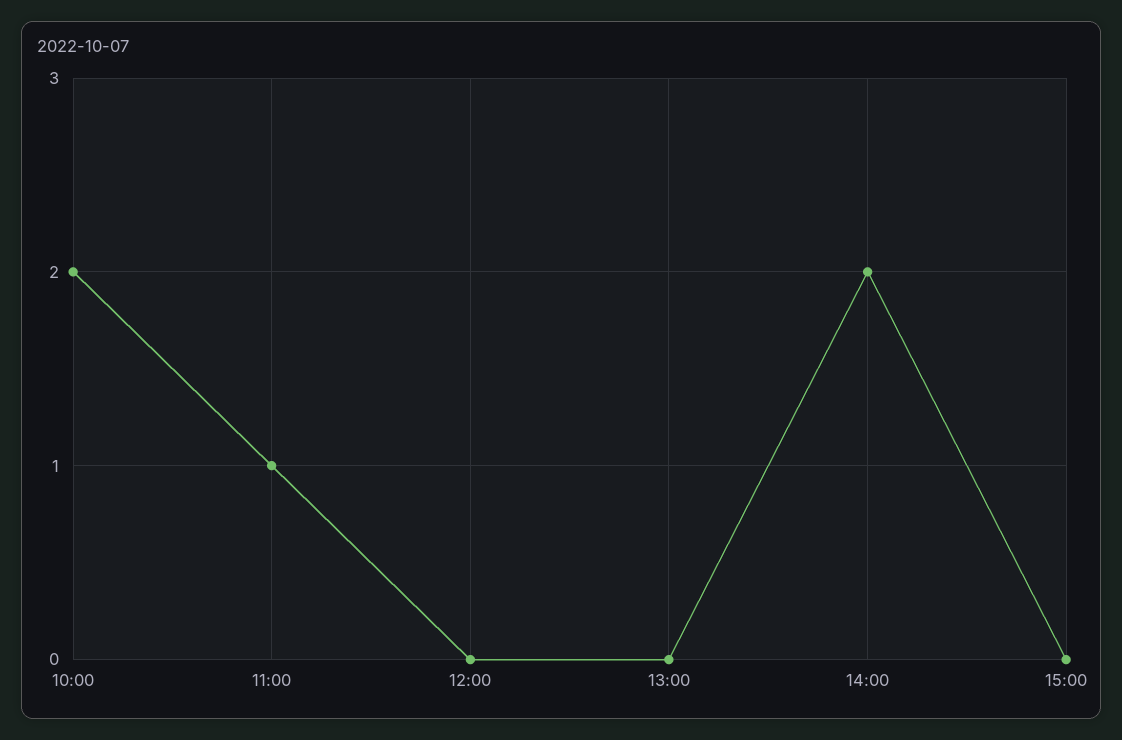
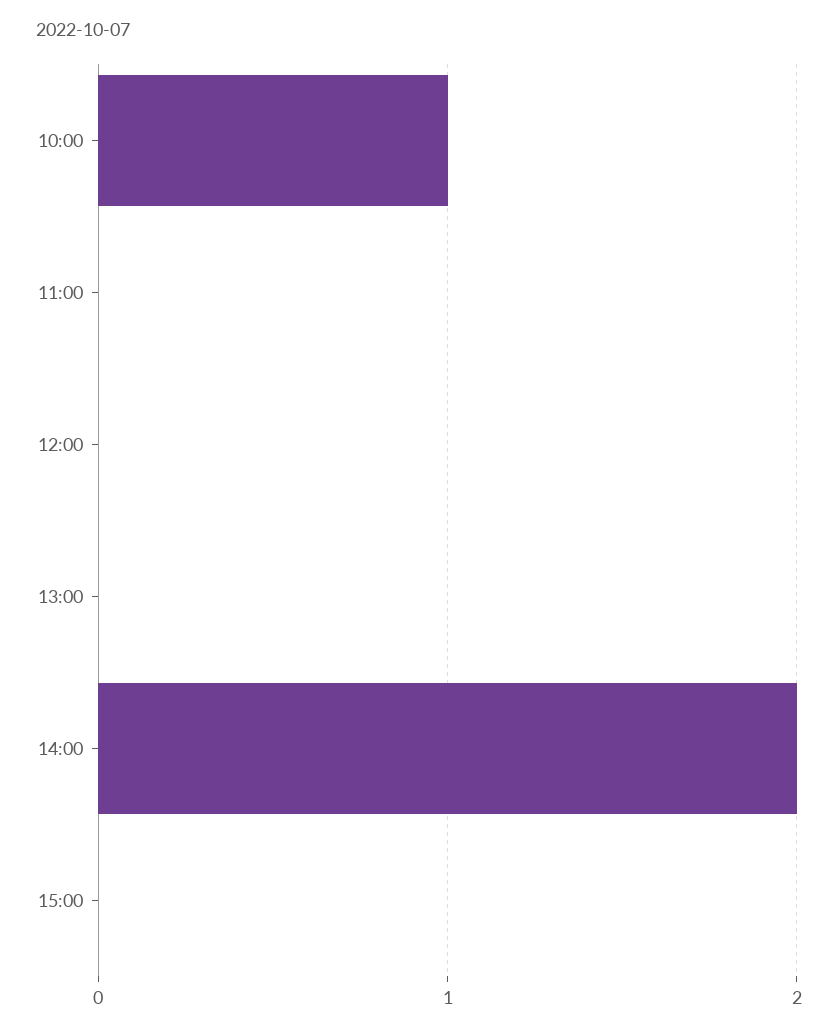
  {
-   "10:00": 2,
+   "10:00": 1,
-   "11:00": 1,
+   "11:00": 0,
    "12:00": 0,
    "13:00": 0,
    "14:00": 2,
    "15:00": 0
  }

